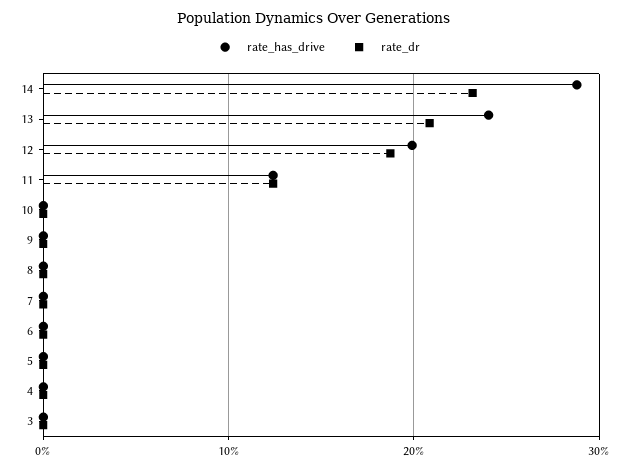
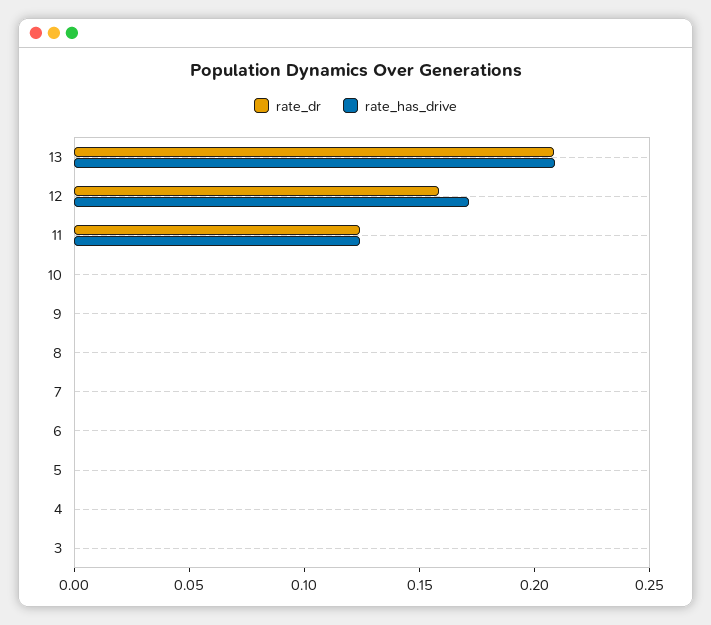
  {
    "rate_has_drive": {
-     "14": 0.29,
-     "13": 0.24,
+     "13": 0.21,
-     "12": 0.2,
+     "12": 0.17,
      "11": 0.12,
      "10": 0,
      "9": 0,
      "8": 0,
      "7": 0,
      "6": 0,
      "5": 0,
      "4": 0,
      "3": 0
    },
    "rate_dr": {
-     "14": 0.23,
      "13": 0.21,
-     "12": 0.19,
+     "12": 0.16,
      "11": 0.12,
      "10": 0,
      "9": 0,
      "8": 0,
      "7": 0,
      "6": 0,
      "5": 0,
      "4": 0,
      "3": 0
    }
  }

